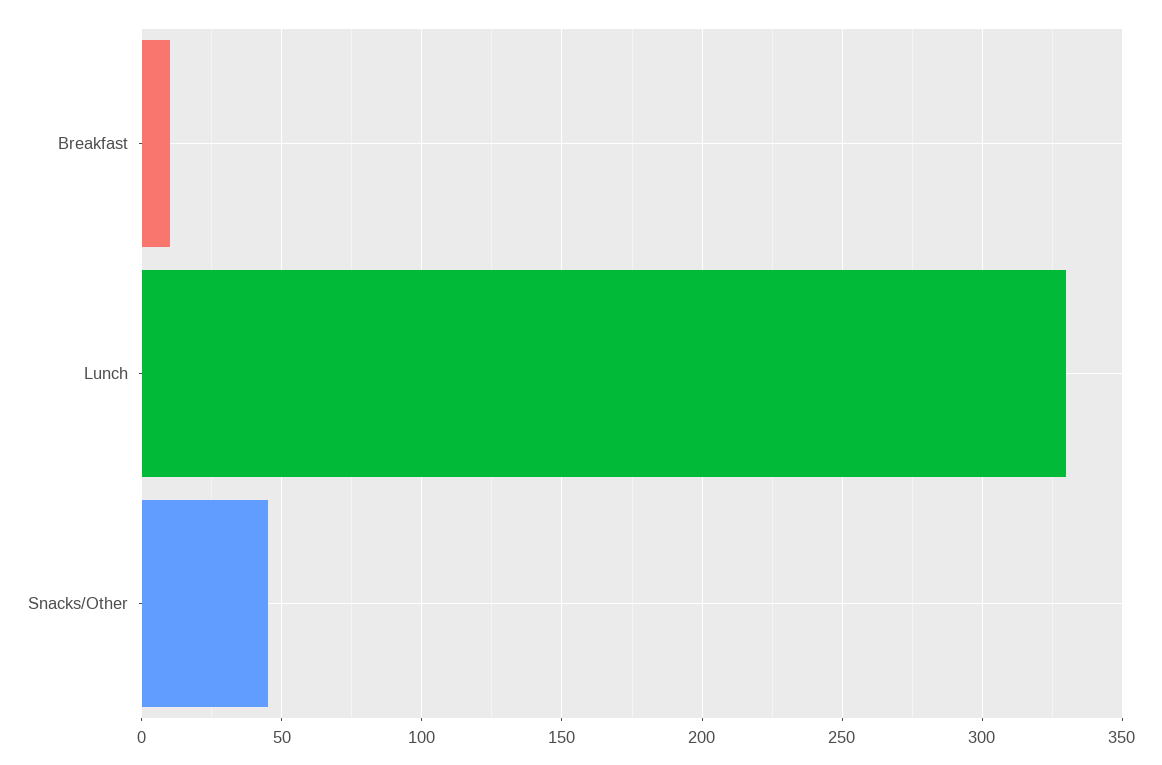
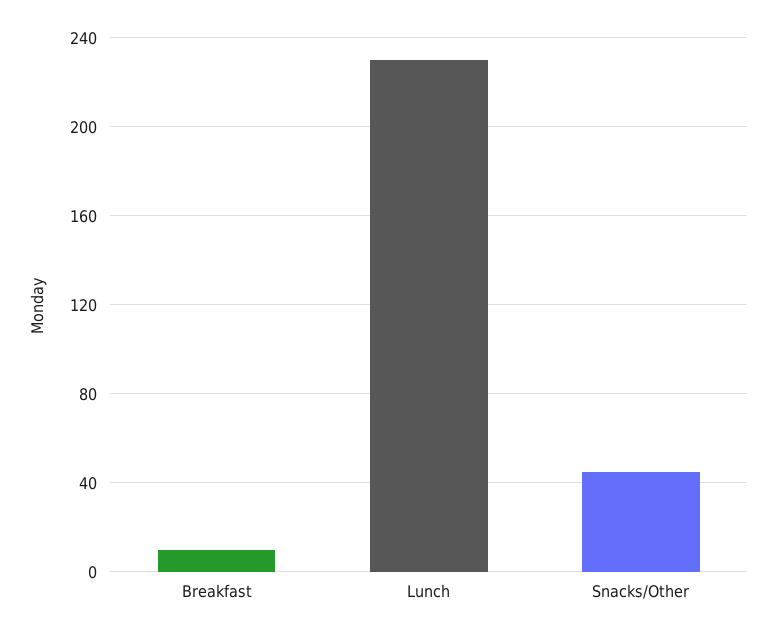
  {
    "Breakfast": 10,
-   "Lunch": 330,
+   "Lunch": 230,
    "Snacks/Other": 45
  }

